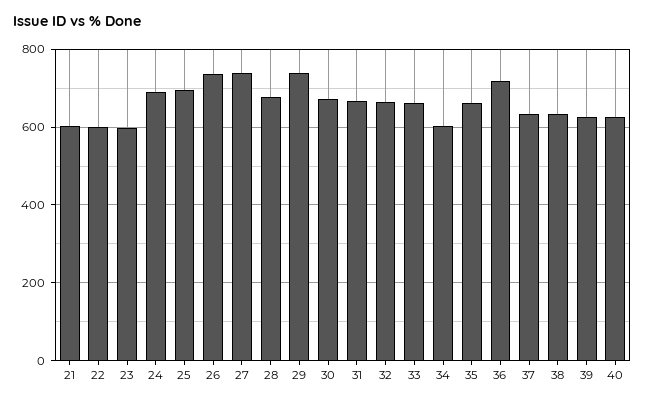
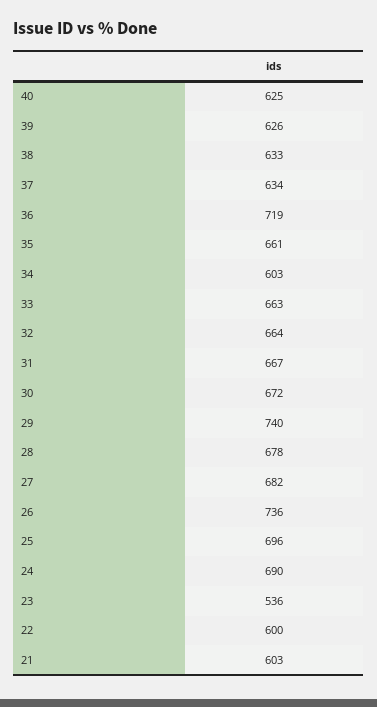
  {
    "21": 603,
    "22": 600,
-   "23": 600,
+   "23": 536,
    "24": 690,
    "25": 696,
    "26": 736,
-   "27": 740,
+   "27": 682,
    "28": 678,
    "29": 740,
    "30": 672,
    "31": 667,
    "32": 664,
    "33": 663,
    "34": 603,
    "35": 661,
    "36": 719,
    "37": 634,
    "38": 633,
    "39": 626,
    "40": 625
  }

